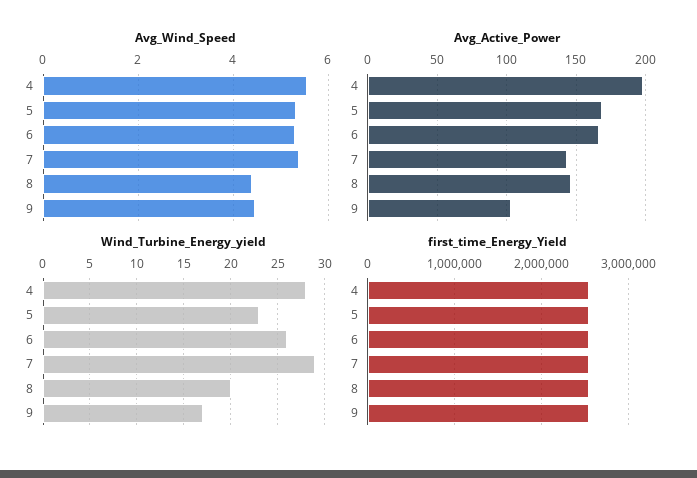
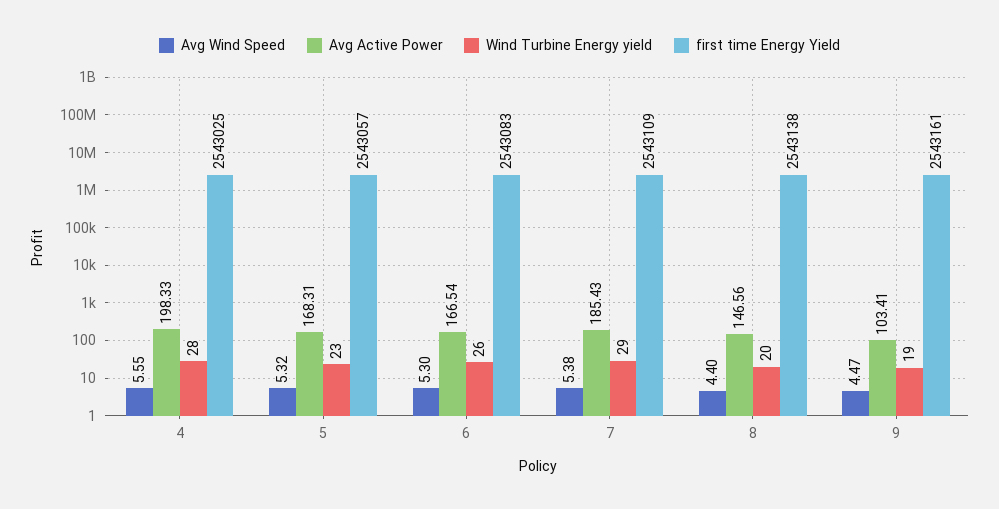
  {
    "Avg_Wind_Speed": {
      "4": 5.55,
      "5": 5.32,
      "6": 5.3,
      "7": 5.38,
      "8": 4.4,
      "9": 4.47
    },
    "Avg_Active_Power": {
      "4": 198.33,
      "5": 168.31,
      "6": 166.54,
-     "7": 145,
+     "7": 185.43,
      "8": 146.56,
      "9": 103.41
    },
    "Wind_Turbine_Energy_yield": {
      "4": 28,
      "5": 23,
      "6": 26,
      "7": 29,
      "8": 20,
-     "9": 17
+     "9": 19
    },
    "first_time_Energy_Yield": {
      "4": 2543025,
      "5": 2543057,
      "6": 2543083,
      "7": 2543109,
      "8": 2543138,
      "9": 2543161
    }
  }

